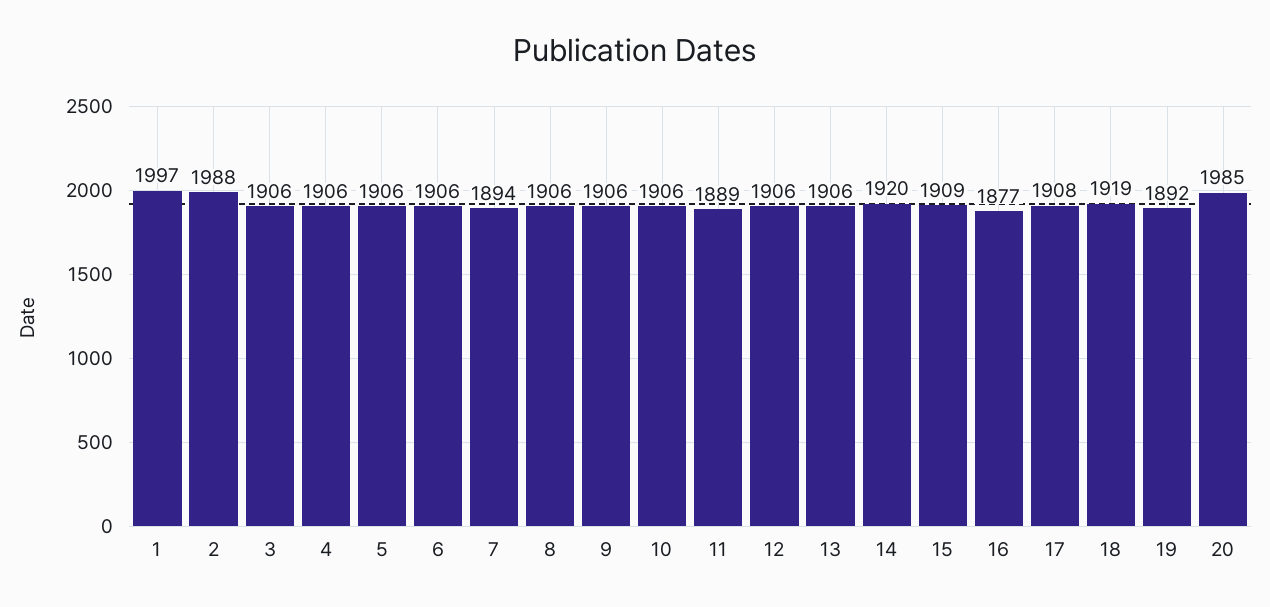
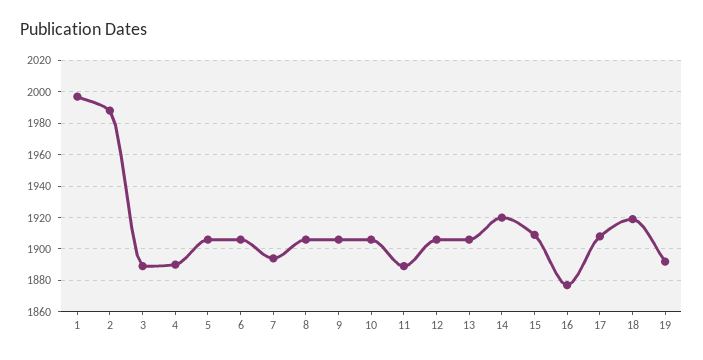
  {
    "1": 1997,
    "2": 1988,
-   "3": 1906,
+   "3": 1890,
-   "4": 1906,
+   "4": 1890,
    "5": 1906,
    "6": 1906,
    "7": 1894,
    "8": 1906,
    "9": 1906,
    "10": 1906,
    "11": 1889,
    "12": 1906,
    "13": 1906,
    "14": 1920,
    "15": 1909,
    "16": 1877,
    "17": 1908,
    "18": 1919,
-   "19": 1892,
+   "19": 1892
-   "20": 1985
  }

